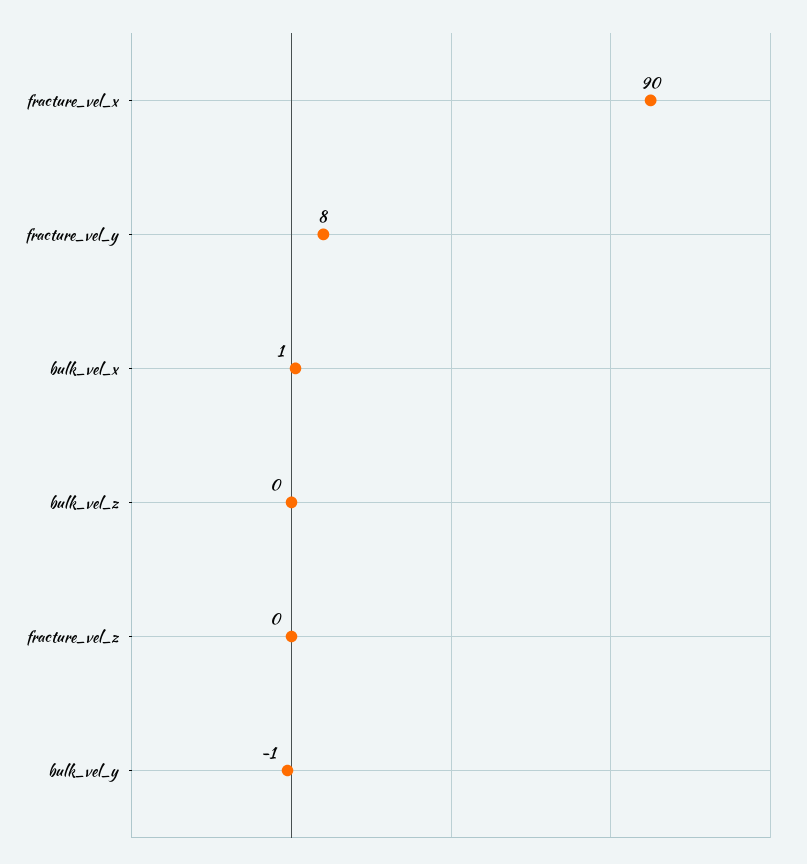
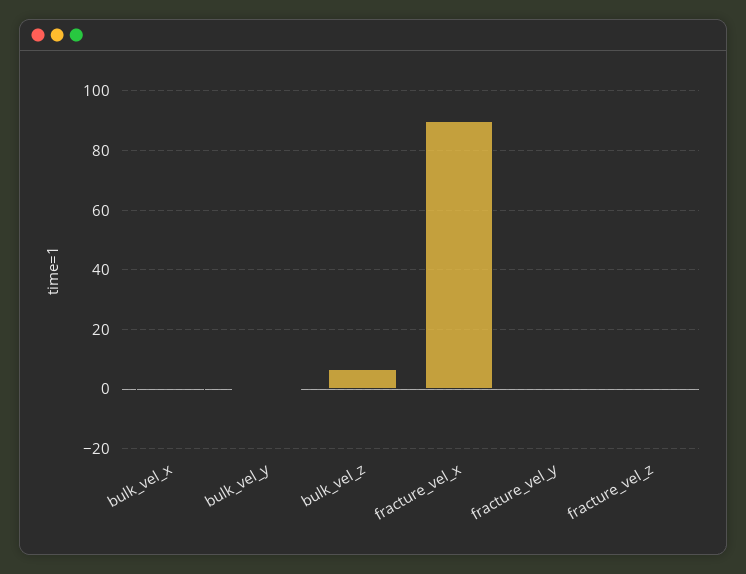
  {
    "fracture_vel_x": 90,
-   "fracture_vel_y": 8,
+   "fracture_vel_y": 0,
    "bulk_vel_x": 1,
-   "bulk_vel_z": 0,
+   "bulk_vel_z": 7.5,
    "fracture_vel_z": 0,
    "bulk_vel_y": -1
  }

